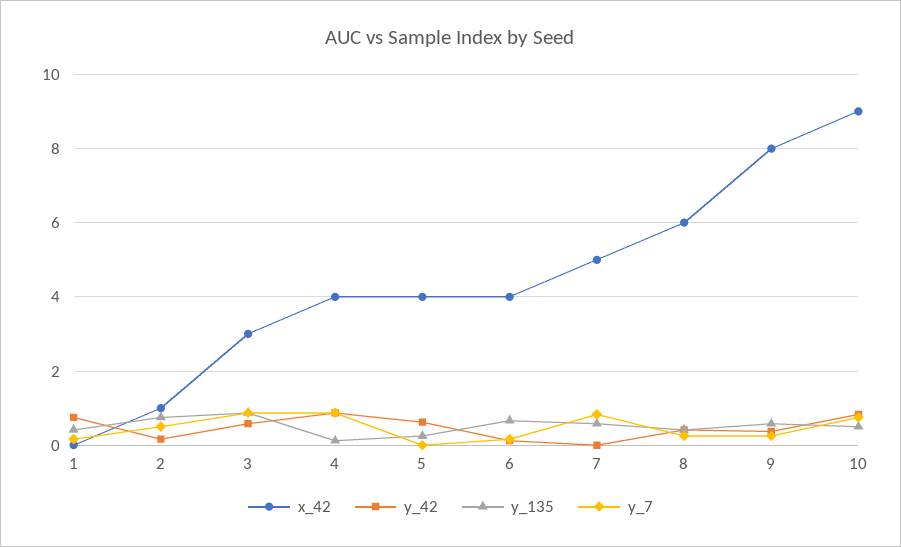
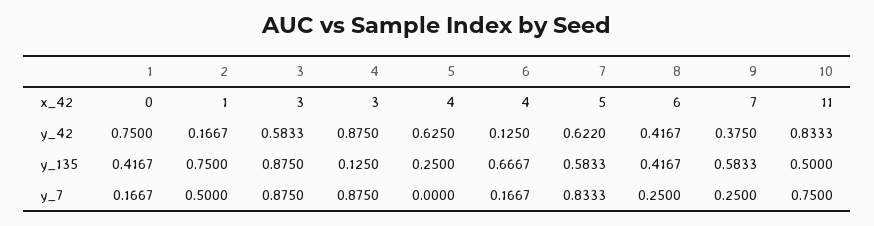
  {
    "x_42": {
      "1": 0,
      "2": 1,
      "3": 3,
-     "4": 4,
+     "4": 3,
      "5": 4,
      "6": 4,
      "7": 5,
      "8": 6,
-     "9": 8,
+     "9": 7,
-     "10": 9
+     "10": 11
    },
    "y_42": {
      "1": 0.75,
      "2": 0.1667,
      "3": 0.5833,
      "4": 0.875,
      "5": 0.625,
      "6": 0.125,
-     "7": 0,
+     "7": 0.622,
      "8": 0.4167,
      "9": 0.375,
      "10": 0.8333
    },
    "y_135": {
      "1": 0.4167,
      "2": 0.75,
      "3": 0.875,
      "4": 0.125,
      "5": 0.25,
      "6": 0.6667,
      "7": 0.5833,
      "8": 0.4167,
      "9": 0.5833,
      "10": 0.5
    },
    "y_7": {
      "1": 0.1667,
      "2": 0.5,
      "3": 0.875,
      "4": 0.875,
      "5": 0,
      "6": 0.1667,
      "7": 0.8333,
      "8": 0.25,
      "9": 0.25,
      "10": 0.75
    }
  }

